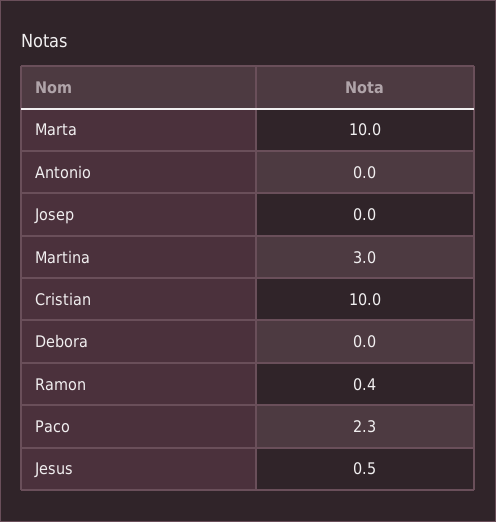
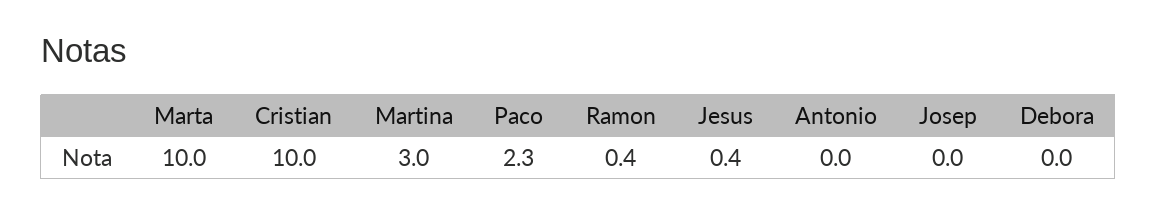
  {
    "Marta": 10,
    "Antonio": 0,
    "Josep": 0,
    "Martina": 3,
    "Cristian": 10,
    "Debora": 0,
    "Ramon": 0.4,
    "Paco": 2.3,
-   "Jesus": 0.5
+   "Jesus": 0.4
  }

